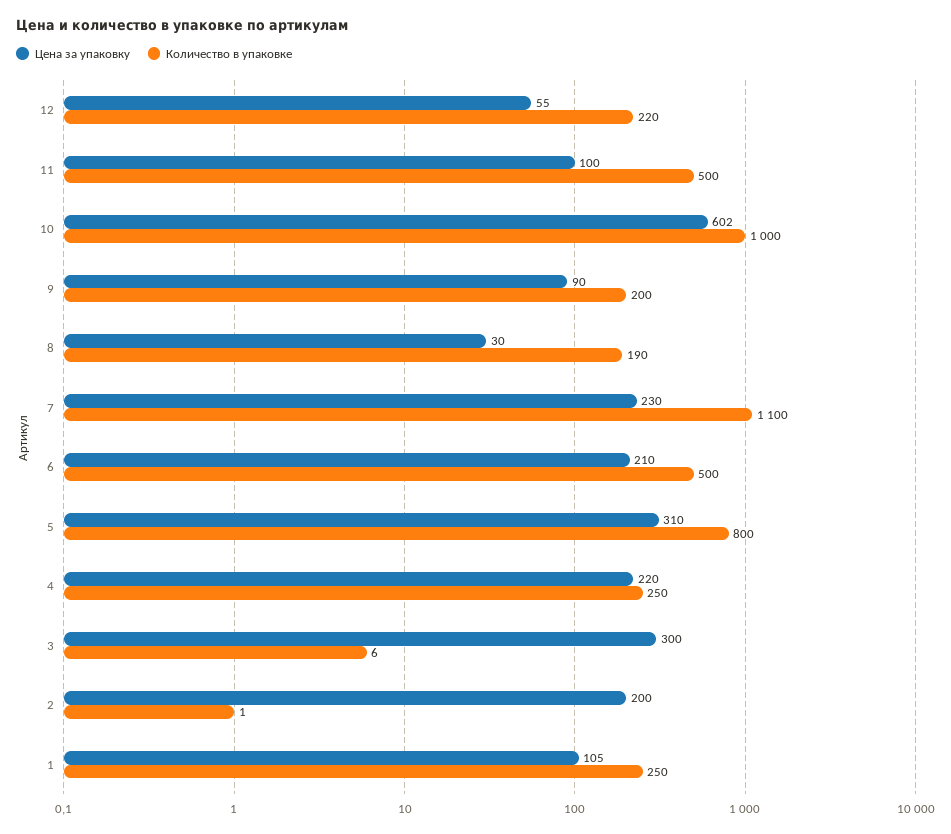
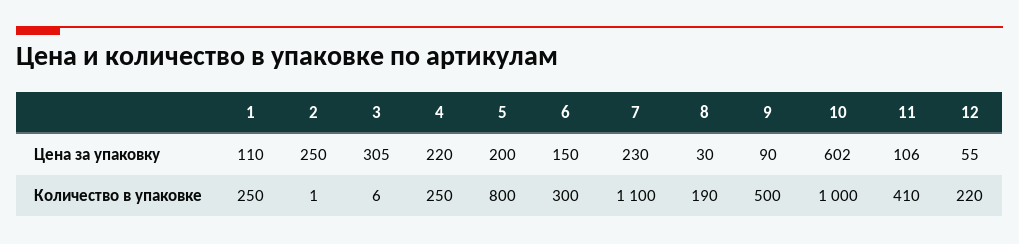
  {
    "Цена за упаковку": {
      "12": 55,
-     "11": 100,
+     "11": 106,
      "10": 602,
      "9": 90,
      "8": 30,
      "7": 230,
-     "6": 210,
+     "6": 150,
-     "5": 310,
+     "5": 200,
      "4": 220,
-     "3": 300,
+     "3": 305,
-     "2": 200,
+     "2": 250,
-     "1": 105
+     "1": 110
    },
    "Количество в упаковке": {
      "12": 220,
-     "11": 500,
+     "11": 410,
      "10": 1000,
-     "9": 200,
+     "9": 500,
      "8": 190,
      "7": 1100,
-     "6": 500,
+     "6": 300,
      "5": 800,
      "4": 250,
      "3": 6,
      "2": 1,
      "1": 250
    }
  }

